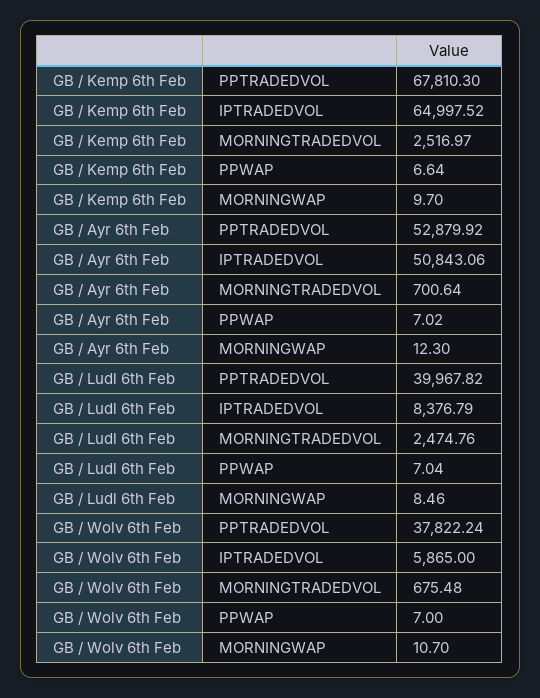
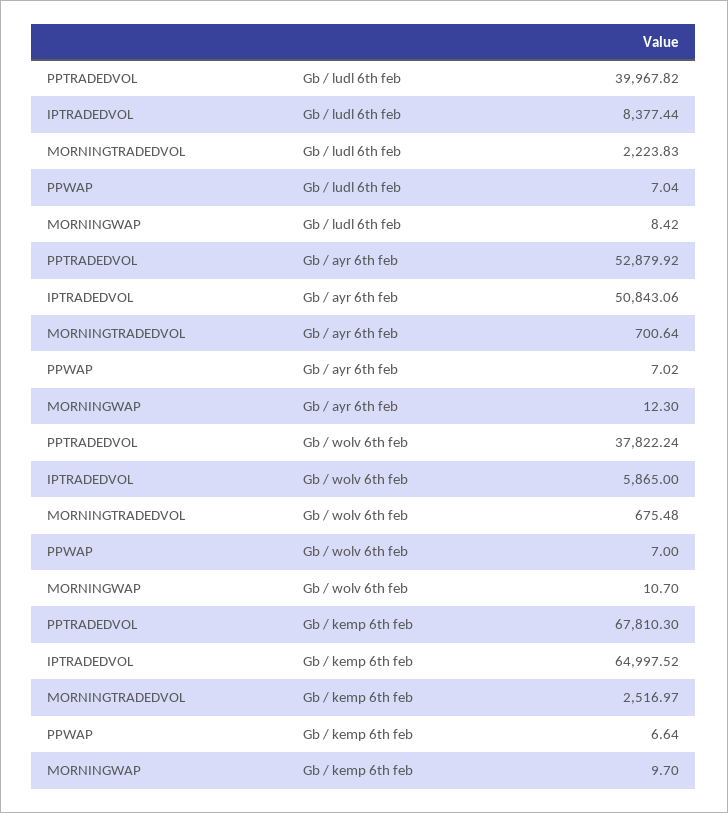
  {
    "GB / Kemp 6th Feb": {
      "PPTRADEDVOL": 67810.3,
      "IPTRADEDVOL": 64997.52,
      "MORNINGTRADEDVOL": 2516.97,
      "PPWAP": 6.64,
      "MORNINGWAP": 9.7
    },
    "GB / Ayr 6th Feb": {
      "PPTRADEDVOL": 52879.92,
      "IPTRADEDVOL": 50843.06,
      "MORNINGTRADEDVOL": 700.64,
      "PPWAP": 7.02,
      "MORNINGWAP": 12.3
    },
    "GB / Ludl 6th Feb": {
      "PPTRADEDVOL": 39967.82,
-     "IPTRADEDVOL": 8376.79,
+     "IPTRADEDVOL": 8377.44,
-     "MORNINGTRADEDVOL": 2474.76,
+     "MORNINGTRADEDVOL": 2223.83,
      "PPWAP": 7.04,
-     "MORNINGWAP": 8.46
+     "MORNINGWAP": 8.42
    },
    "GB / Wolv 6th Feb": {
      "PPTRADEDVOL": 37822.24,
      "IPTRADEDVOL": 5865,
      "MORNINGTRADEDVOL": 675.48,
      "PPWAP": 7,
      "MORNINGWAP": 10.7
    }
  }

